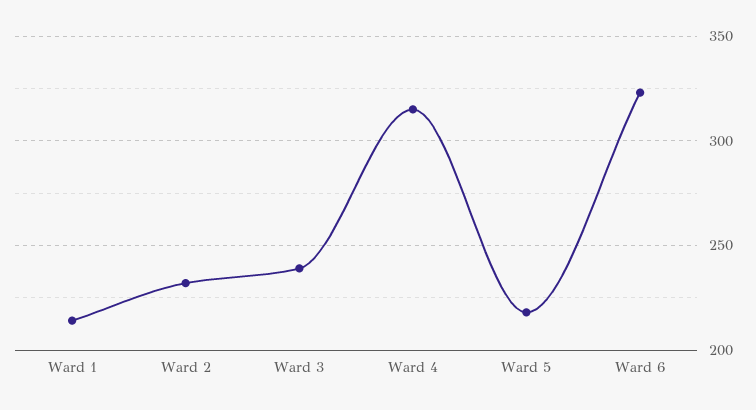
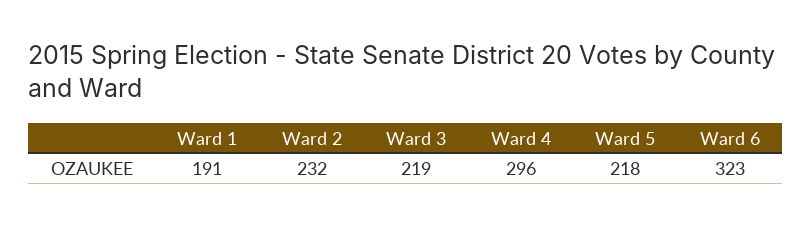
  {
-   "Ward 1": 215,
+   "Ward 1": 191,
    "Ward 2": 232,
-   "Ward 3": 240,
+   "Ward 3": 219,
-   "Ward 4": 315,
+   "Ward 4": 296,
    "Ward 5": 218,
    "Ward 6": 323
  }

